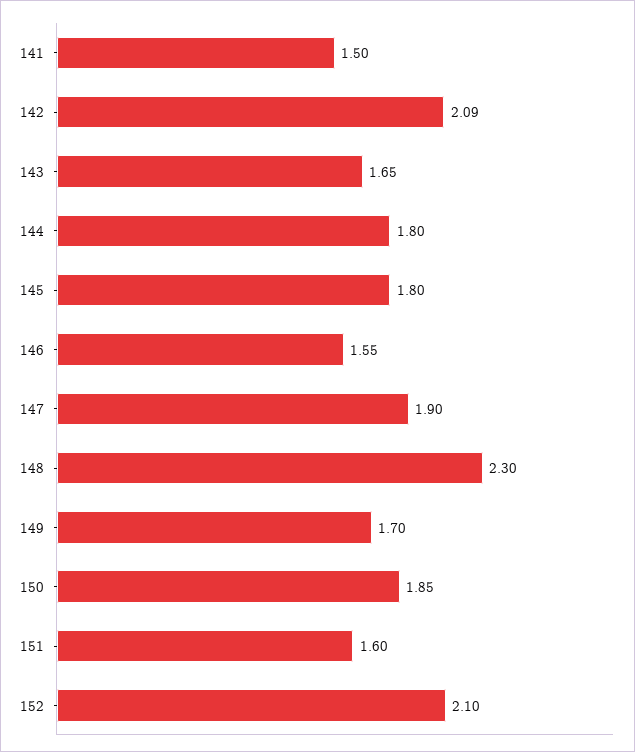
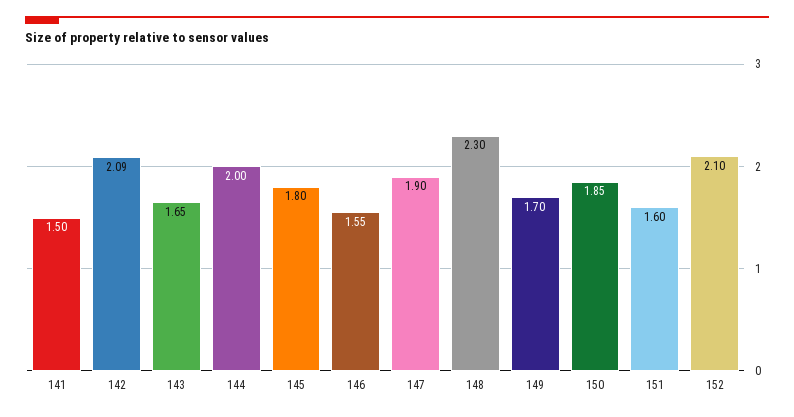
  {
    "141": 1.5,
    "142": 2.09,
    "143": 1.65,
-   "144": 1.8,
+   "144": 2,
    "145": 1.8,
    "146": 1.55,
    "147": 1.9,
    "148": 2.3,
    "149": 1.7,
    "150": 1.85,
    "151": 1.6,
    "152": 2.1
  }

